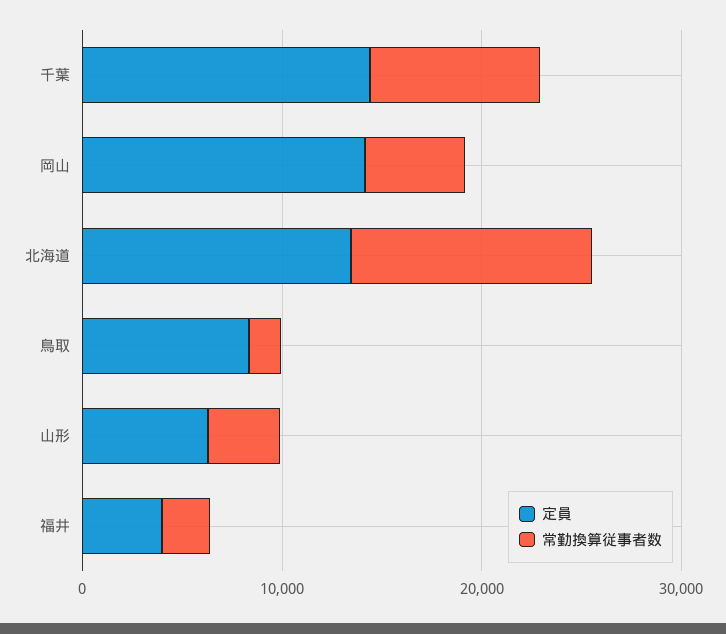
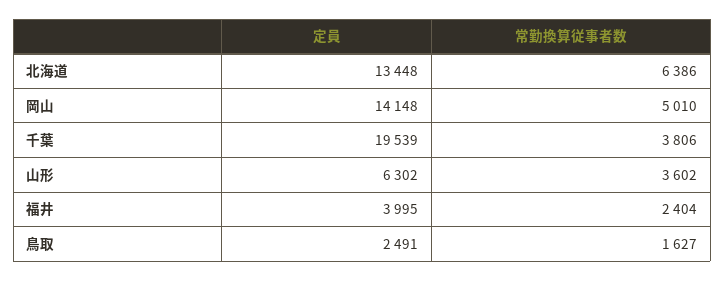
  {
    "定員": {
-     "千葉": 14000,
+     "千葉": 19539,
      "岡山": 14148,
      "北海道": 13448,
-     "鳥取": 8000,
+     "鳥取": 2491,
      "山形": 6302,
      "福井": 3995
    },
    "常勤換算従事者数": {
-     "千葉": 8000,
+     "千葉": 3806,
      "岡山": 5010,
-     "北海道": 12000,
+     "北海道": 6386,
      "鳥取": 1627,
      "山形": 3602,
      "福井": 2404
    }
  }

